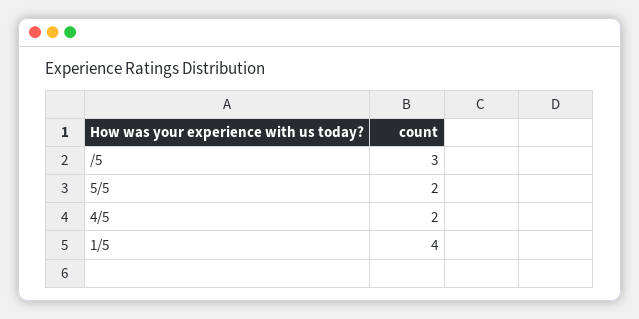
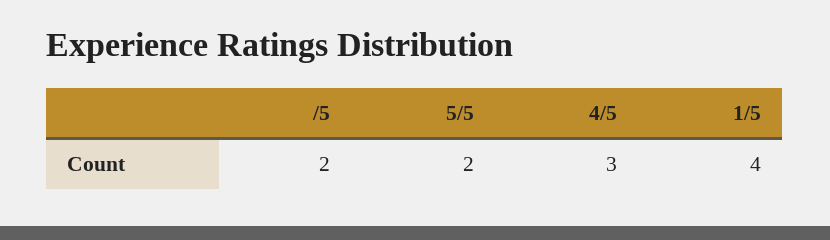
  {
-   "/5": 3,
+   "/5": 2,
    "5/5": 2,
-   "4/5": 2,
+   "4/5": 3,
    "1/5": 4
  }

